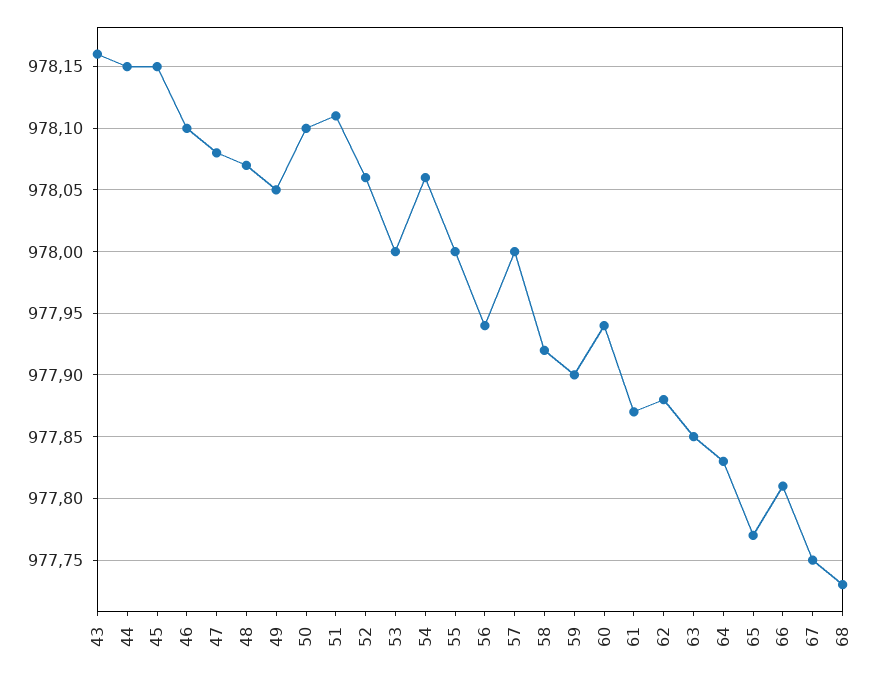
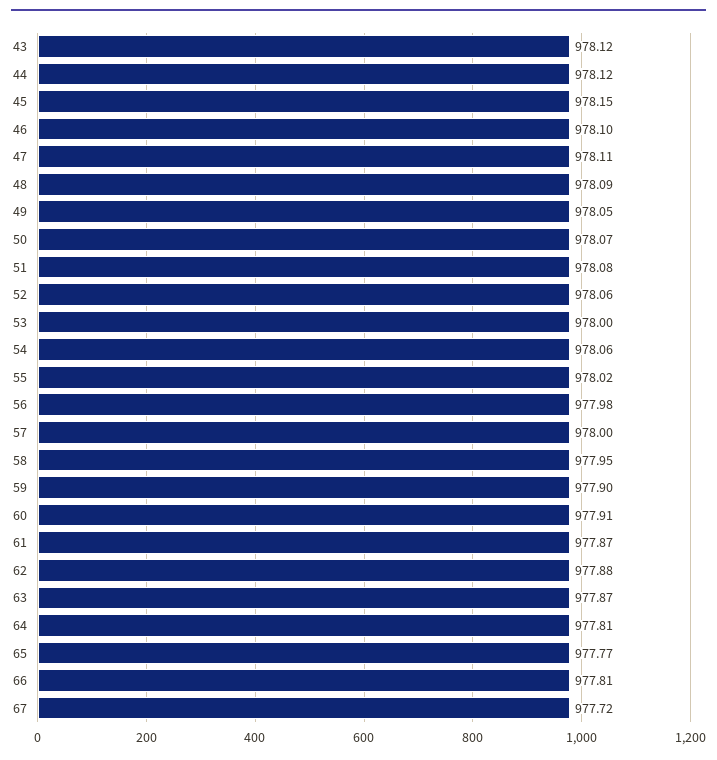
  {
-   "43": 978.16,
+   "43": 978.12,
-   "44": 978.15,
+   "44": 978.12,
    "45": 978.15,
    "46": 978.1,
-   "47": 978.08,
+   "47": 978.11,
-   "48": 978.07,
+   "48": 978.09,
    "49": 978.05,
-   "50": 978.1,
+   "50": 978.07,
-   "51": 978.11,
+   "51": 978.08,
    "52": 978.06,
    "53": 978,
    "54": 978.06,
-   "55": 978,
+   "55": 978.02,
-   "56": 977.94,
+   "56": 977.98,
    "57": 978,
-   "58": 977.92,
+   "58": 977.95,
    "59": 977.9,
-   "60": 977.94,
+   "60": 977.91,
    "61": 977.87,
    "62": 977.88,
-   "63": 977.85,
+   "63": 977.87,
-   "64": 977.83,
+   "64": 977.81,
    "65": 977.77,
    "66": 977.81,
-   "67": 977.75,
+   "67": 977.72
-   "68": 977.73
  }

